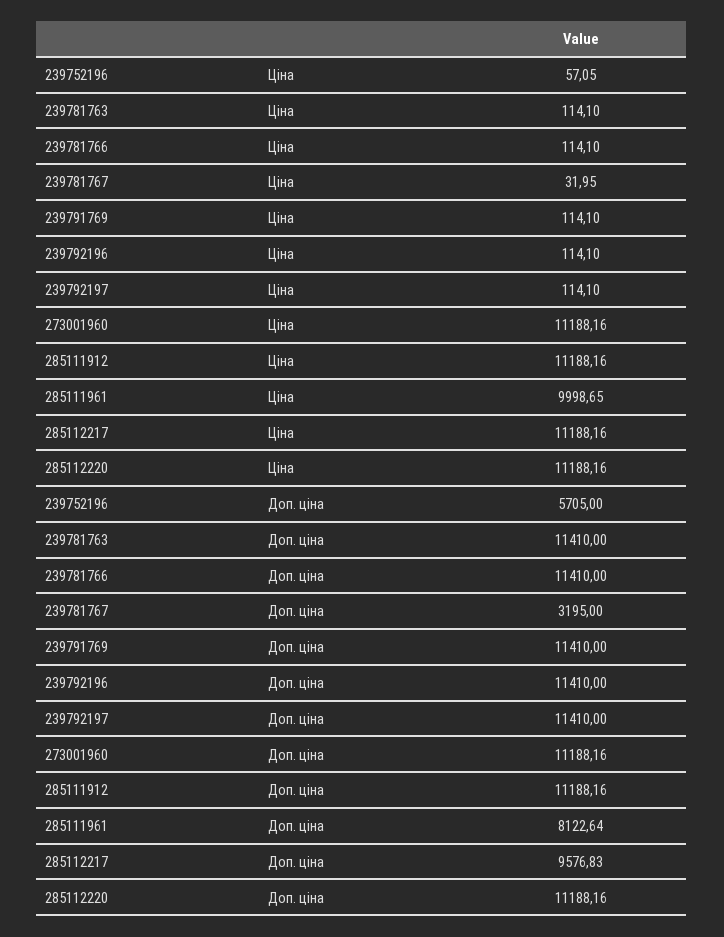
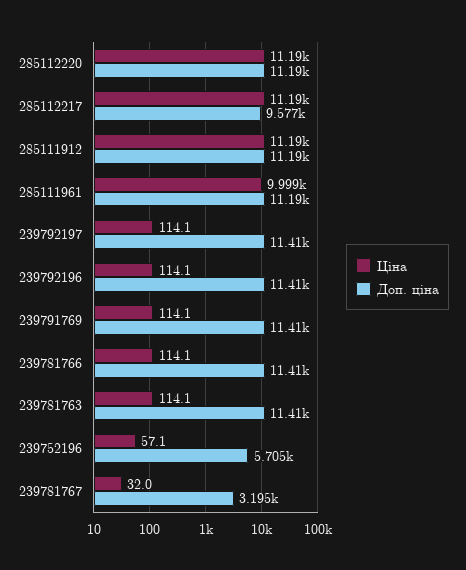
  {
    "Ціна": {
      "239752196": 57.05,
      "239781763": 114.1,
      "239781766": 114.1,
      "239781767": 31.95,
      "239791769": 114.1,
      "239792196": 114.1,
      "239792197": 114.1,
-     "273001960": 11188.16,
      "285111912": 11188.16,
      "285111961": 9998.65,
      "285112217": 11188.16,
      "285112220": 11188.16
    },
    "Доп. ціна": {
      "239752196": 5705,
      "239781763": 11410,
      "239781766": 11410,
      "239781767": 3195,
      "239791769": 11410,
      "239792196": 11410,
      "239792197": 11410,
-     "273001960": 11188.16,
      "285111912": 11188.16,
-     "285111961": 8122.64,
+     "285111961": 11190,
      "285112217": 9576.83,
      "285112220": 11188.16
    }
  }

